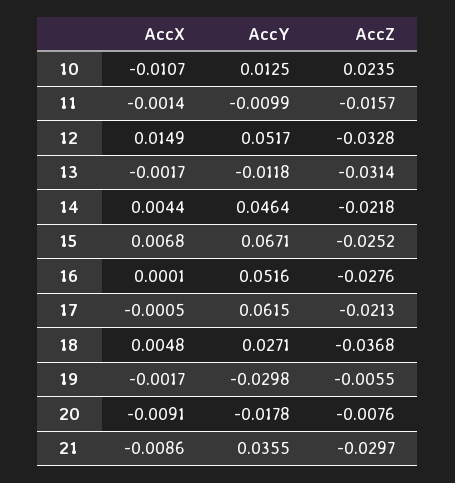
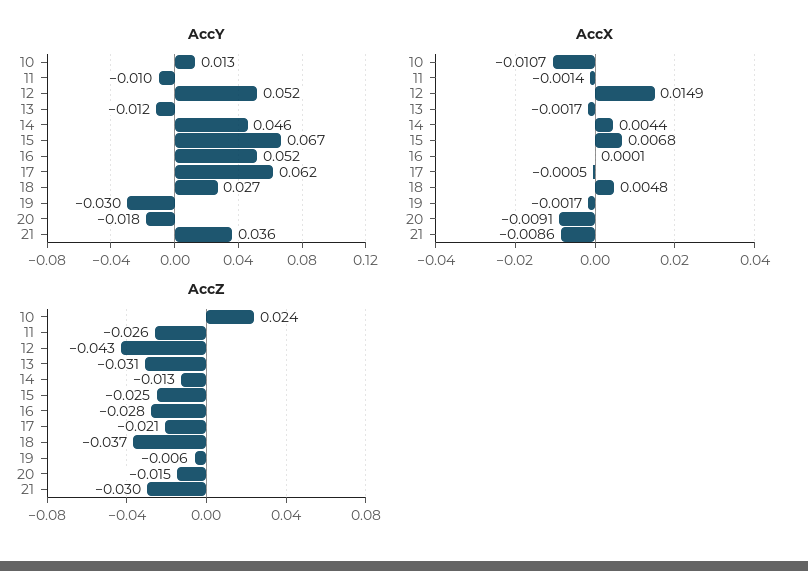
  {
    "AccX": {
      "10": -0.0107,
      "11": -0.0014,
      "12": 0.0149,
      "13": -0.0017,
      "14": 0.0044,
      "15": 0.0068,
      "16": 0.0001,
      "17": -0.0005,
      "18": 0.0048,
      "19": -0.0017,
      "20": -0.0091,
      "21": -0.0086
    },
    "AccY": {
      "10": 0.0125,
      "11": -0.0099,
      "12": 0.0517,
      "13": -0.0118,
      "14": 0.0464,
      "15": 0.0671,
      "16": 0.0516,
      "17": 0.0615,
      "18": 0.0271,
      "19": -0.0298,
      "20": -0.0178,
      "21": 0.0355
    },
    "AccZ": {
      "10": 0.0235,
-     "11": -0.0157,
+     "11": -0.026,
-     "12": -0.0328,
+     "12": -0.043,
      "13": -0.0314,
-     "14": -0.0218,
+     "14": -0.013,
      "15": -0.0252,
      "16": -0.0276,
      "17": -0.0213,
      "18": -0.0368,
      "19": -0.0055,
-     "20": -0.0076,
+     "20": -0.015,
      "21": -0.0297
    }
  }

